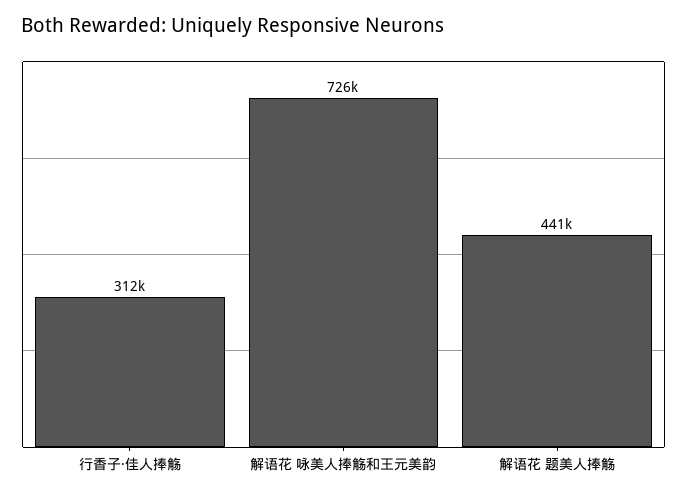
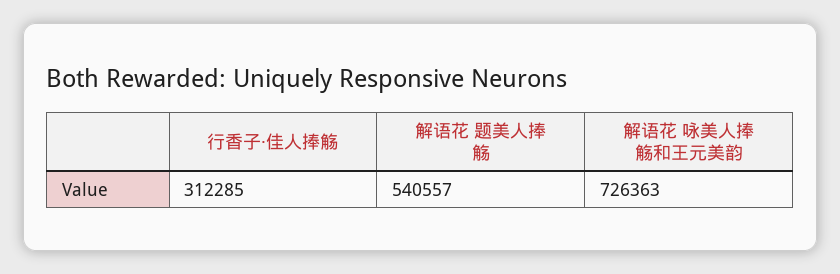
  {
    "行香子·佳人捧觞": 312285,
    "解语花 咏美人捧觞和王元美韵": 726363,
-   "解语花 题美人捧觞": 441000
+   "解语花 题美人捧觞": 540557
  }

